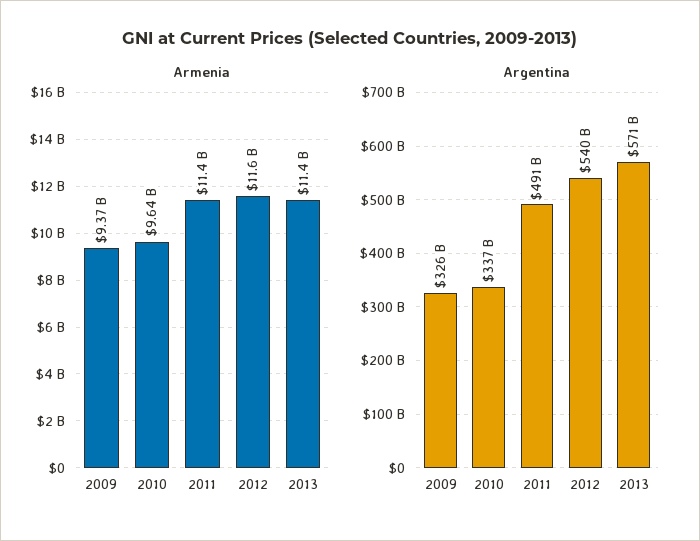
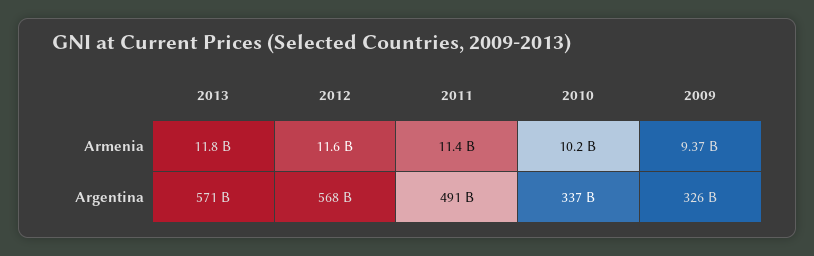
  {
    "Armenia": {
      "2009": 9370000000,
-     "2010": 9640000000,
+     "2010": 10200000000,
      "2011": 11400000000,
      "2012": 11600000000,
-     "2013": 11400000000
+     "2013": 11800000000
    },
    "Argentina": {
      "2009": 326000000000,
      "2010": 337000000000,
      "2011": 491000000000,
-     "2012": 540000000000,
+     "2012": 568000000000,
      "2013": 571000000000
    }
  }

